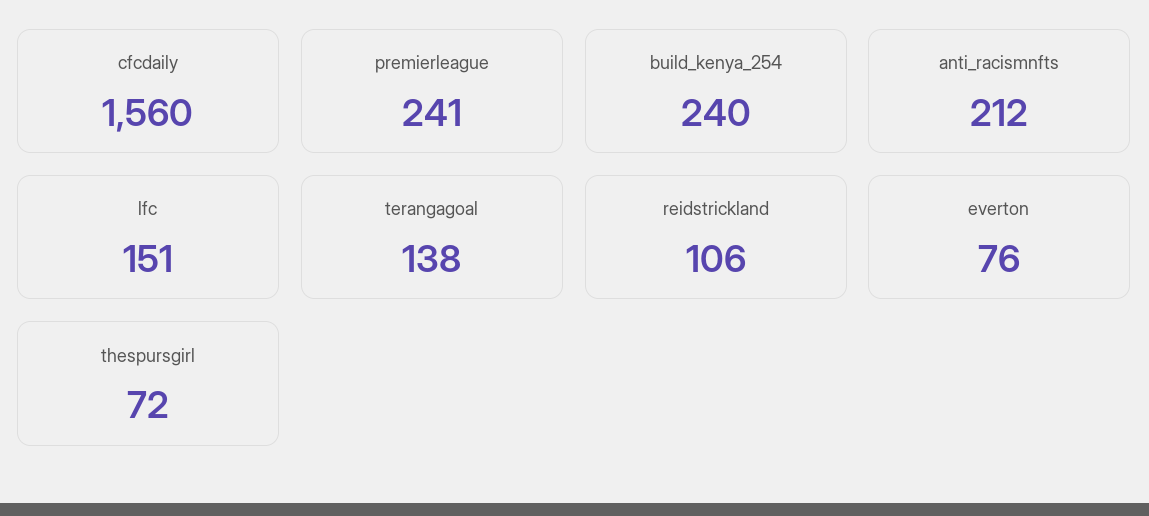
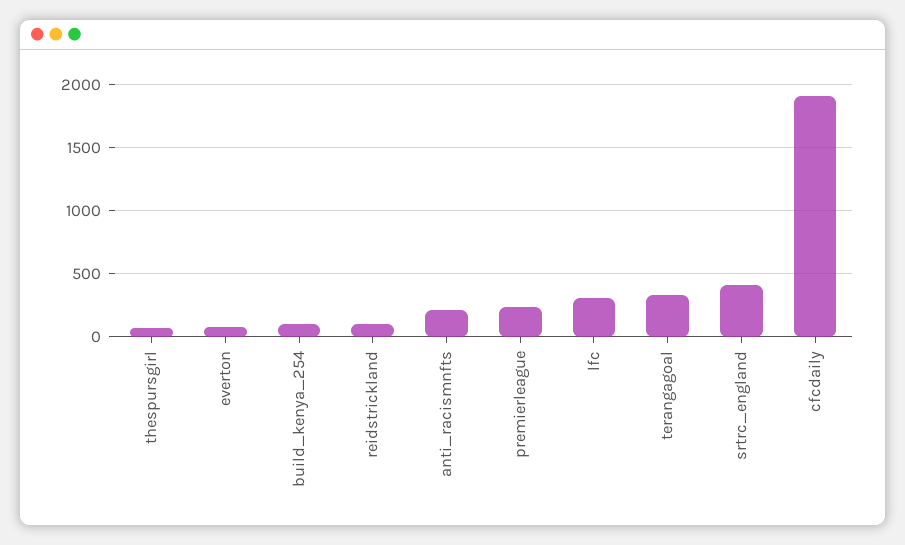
  {
-   "cfcdaily": 1560,
+   "cfcdaily": 1900,
    "premierleague": 241,
-   "build_kenya_254": 240,
+   "build_kenya_254": 100,
    "anti_racismnfts": 212,
-   "lfc": 151,
+   "lfc": 300,
-   "terangagoal": 138,
+   "terangagoal": 350,
    "reidstrickland": 106,
    "everton": 76,
-   "thespursgirl": 72
+   "thespursgirl": 72,
+   "srtrc_england": 400
  }

